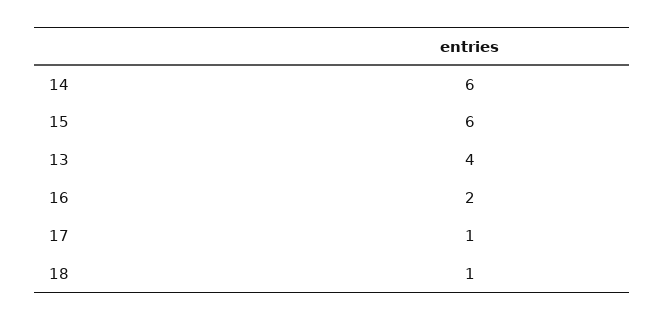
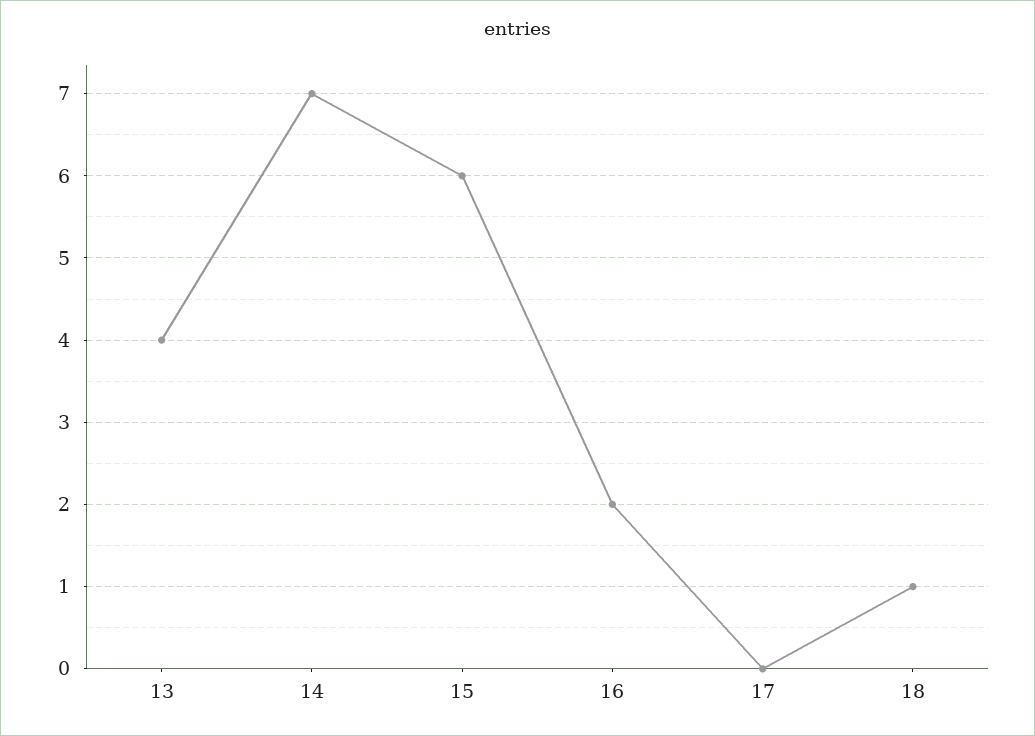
  {
-   "14": 6,
+   "14": 7,
    "15": 6,
    "13": 4,
    "16": 2,
-   "17": 1,
+   "17": 0,
    "18": 1
  }

